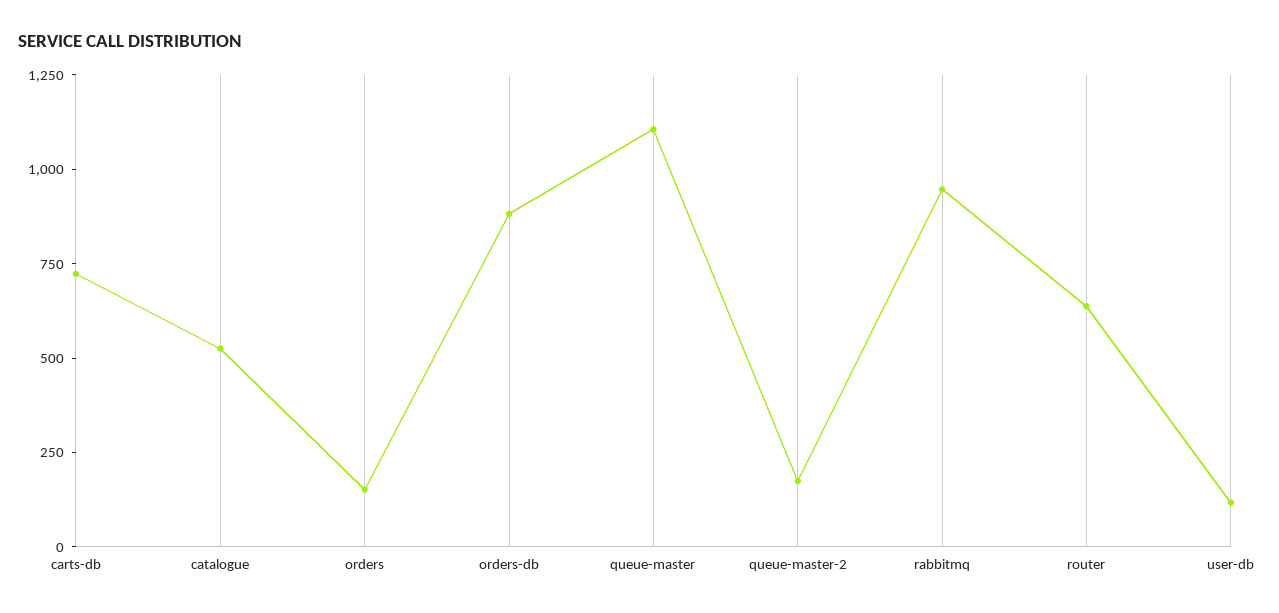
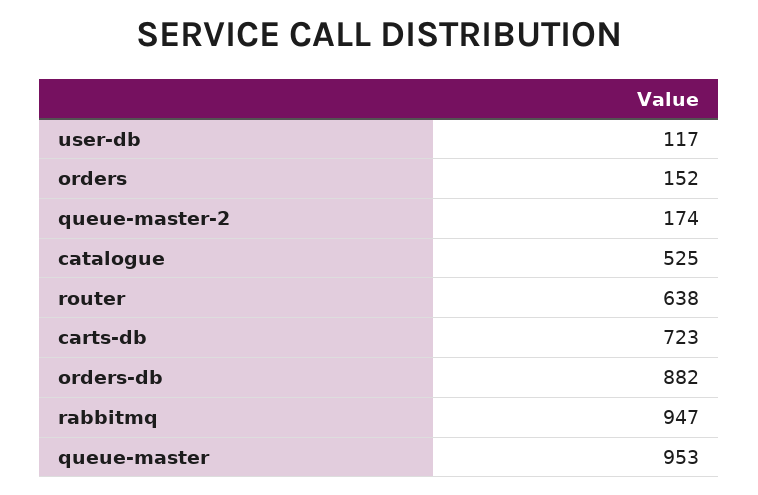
  {
    "carts-db": 723,
    "catalogue": 525,
    "orders": 152,
    "orders-db": 882,
-   "queue-master": 1100,
+   "queue-master": 953,
    "queue-master-2": 174,
    "rabbitmq": 947,
    "router": 638,
    "user-db": 117
  }

